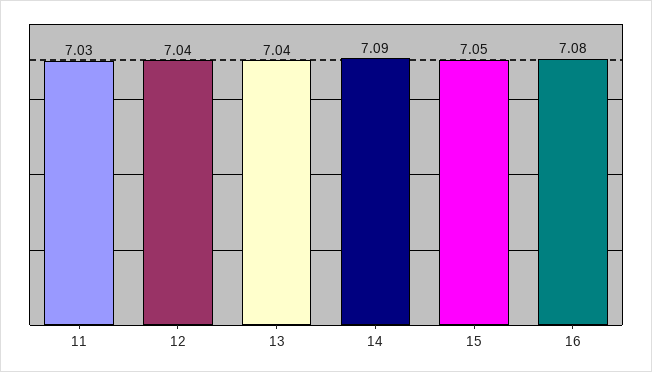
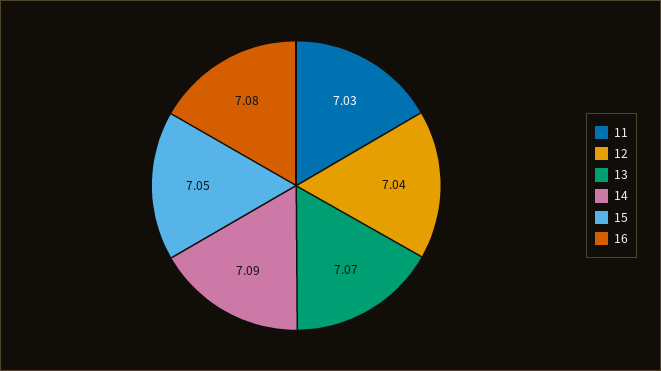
  {
    "11": 7.03,
    "12": 7.04,
-   "13": 7.04,
+   "13": 7.07,
    "14": 7.09,
    "15": 7.05,
    "16": 7.08
  }

